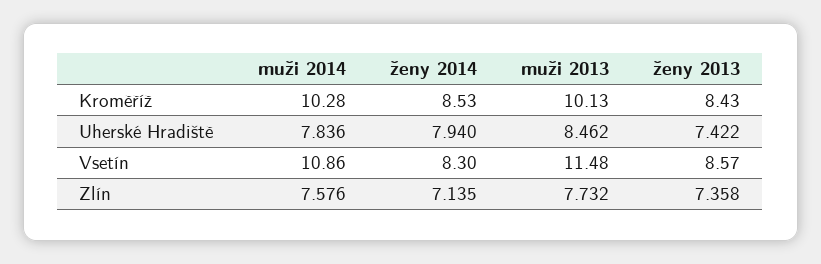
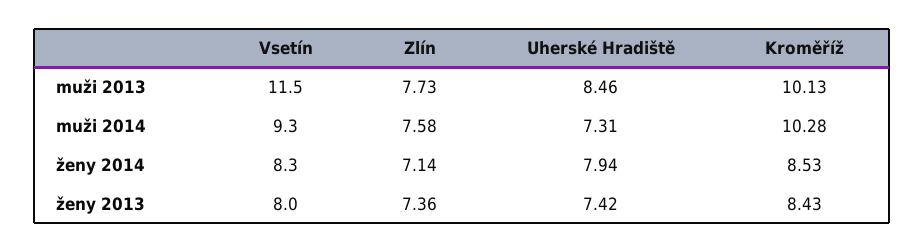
  {
    "muži 2014": {
      "Kroměříž": 10.28,
-     "Uherské Hradiště": 7.836,
+     "Uherské Hradiště": 7.31,
-     "Vsetín": 10.86,
+     "Vsetín": 9.3,
      "Zlín": 7.576
    },
    "ženy 2014": {
      "Kroměříž": 8.53,
      "Uherské Hradiště": 7.94,
      "Vsetín": 8.3,
      "Zlín": 7.135
    },
    "muži 2013": {
      "Kroměříž": 10.13,
      "Uherské Hradiště": 8.462,
      "Vsetín": 11.48,
      "Zlín": 7.732
    },
    "ženy 2013": {
      "Kroměříž": 8.43,
      "Uherské Hradiště": 7.422,
-     "Vsetín": 8.57,
+     "Vsetín": 8,
      "Zlín": 7.358
    }
  }

